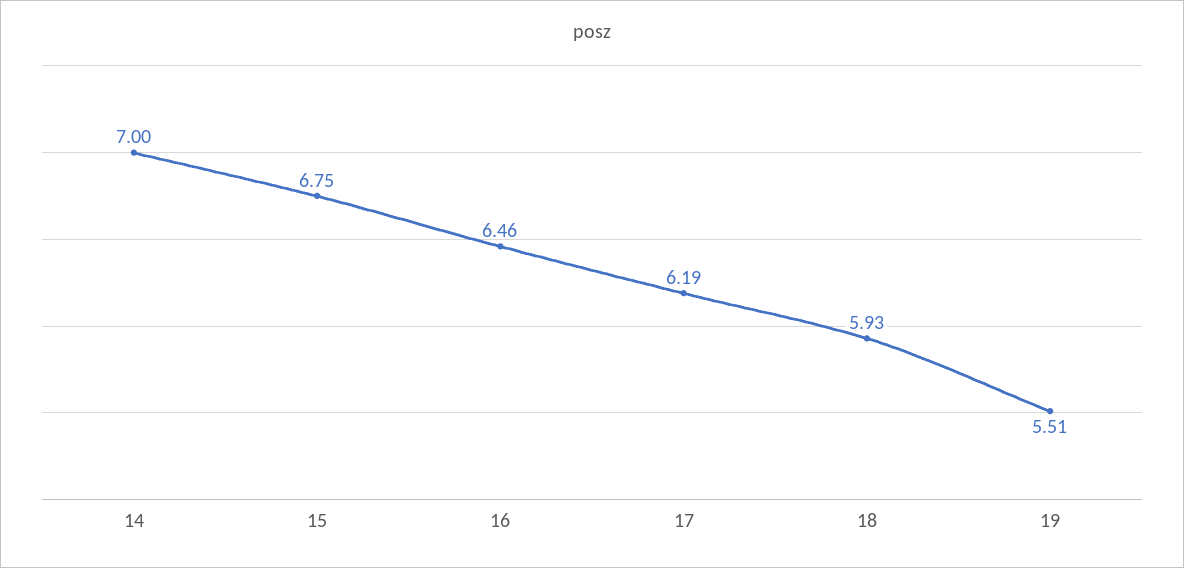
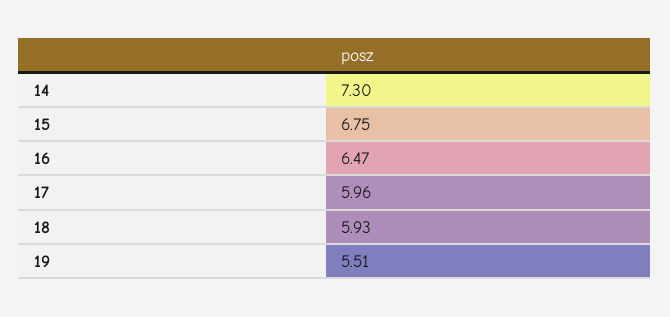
  {
-   "14": 7,
+   "14": 7.3,
    "15": 6.75,
-   "16": 6.46,
+   "16": 6.47,
-   "17": 6.19,
+   "17": 5.96,
    "18": 5.93,
    "19": 5.51
  }

